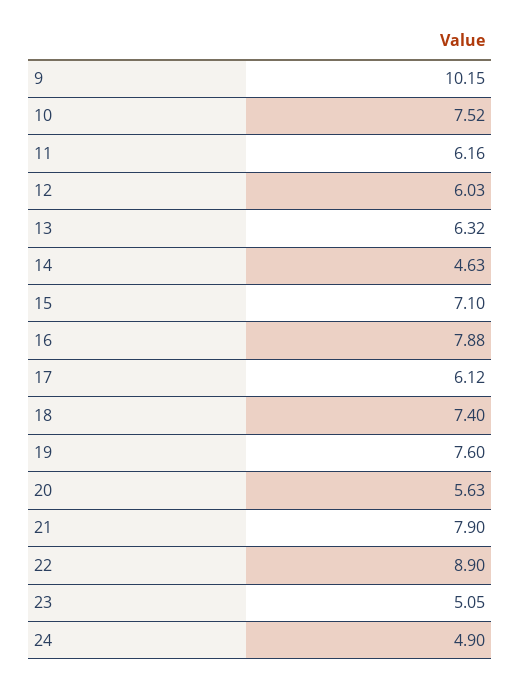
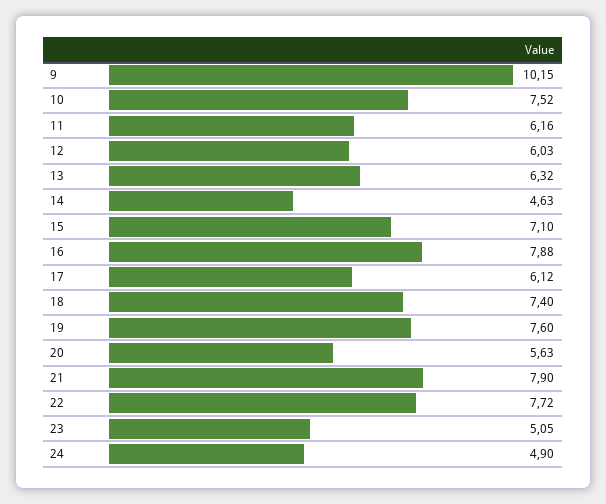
  {
    "9": 10.15,
    "10": 7.52,
    "11": 6.16,
    "12": 6.03,
    "13": 6.32,
    "14": 4.63,
    "15": 7.1,
    "16": 7.88,
    "17": 6.12,
    "18": 7.4,
    "19": 7.6,
    "20": 5.63,
    "21": 7.9,
-   "22": 8.9,
+   "22": 7.72,
    "23": 5.05,
    "24": 4.9
  }

